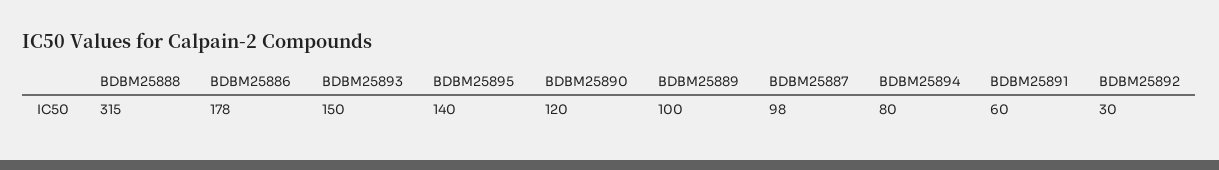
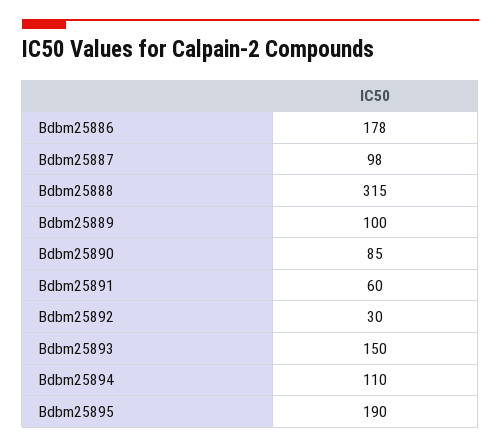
  {
    "BDBM25888": 315,
    "BDBM25886": 178,
    "BDBM25893": 150,
-   "BDBM25895": 140,
+   "BDBM25895": 190,
-   "BDBM25890": 120,
+   "BDBM25890": 85,
    "BDBM25889": 100,
    "BDBM25887": 98,
-   "BDBM25894": 80,
+   "BDBM25894": 110,
    "BDBM25891": 60,
    "BDBM25892": 30
  }

